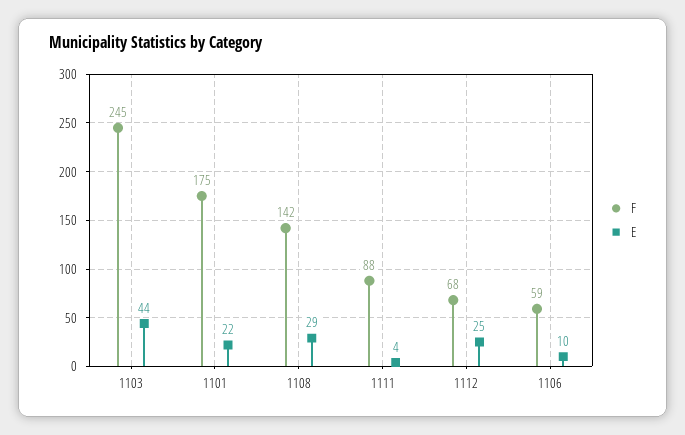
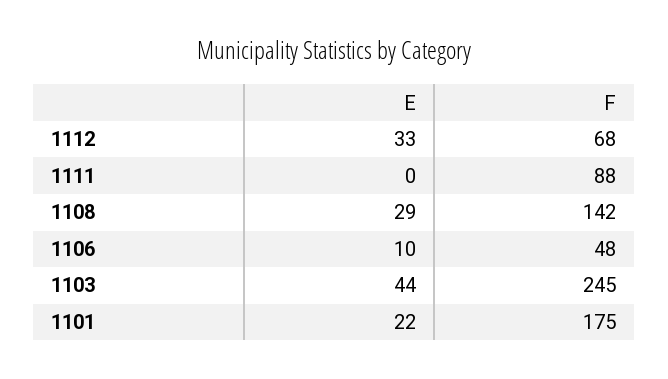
  {
    "F": {
      "1103": 245,
      "1101": 175,
      "1108": 142,
      "1111": 88,
      "1112": 68,
-     "1106": 59
+     "1106": 48
    },
    "E": {
      "1103": 44,
      "1101": 22,
      "1108": 29,
-     "1111": 4,
+     "1111": 0,
-     "1112": 25,
+     "1112": 33,
      "1106": 10
    }
  }

